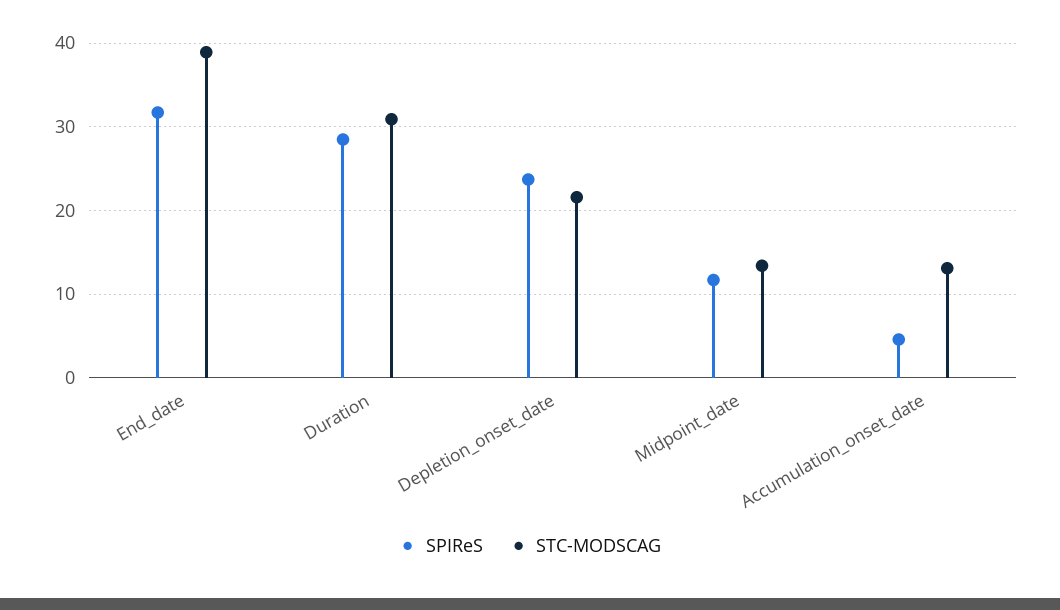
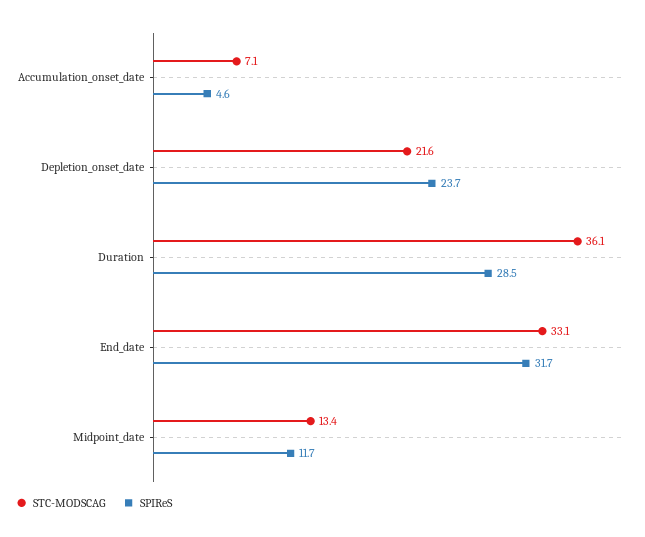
  {
    "SPIReS": {
      "End_date": 31.7,
      "Duration": 28.5,
      "Depletion_onset_date": 23.7,
      "Midpoint_date": 11.7,
      "Accumulation_onset_date": 4.6
    },
    "STC-MODSCAG": {
-     "End_date": 39,
+     "End_date": 33.1,
-     "Duration": 31,
+     "Duration": 36.1,
      "Depletion_onset_date": 21.6,
      "Midpoint_date": 13.4,
-     "Accumulation_onset_date": 13
+     "Accumulation_onset_date": 7.1
    }
  }

